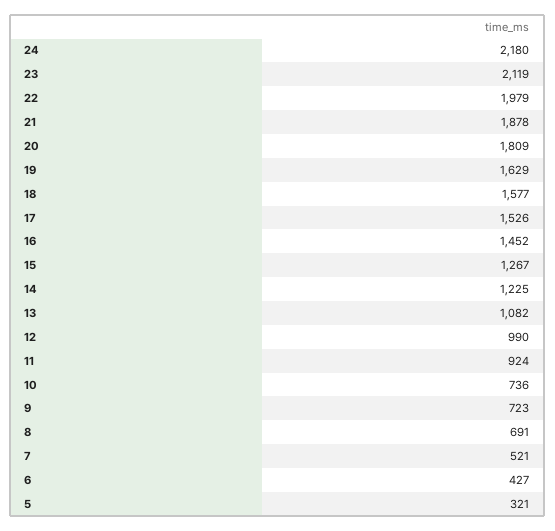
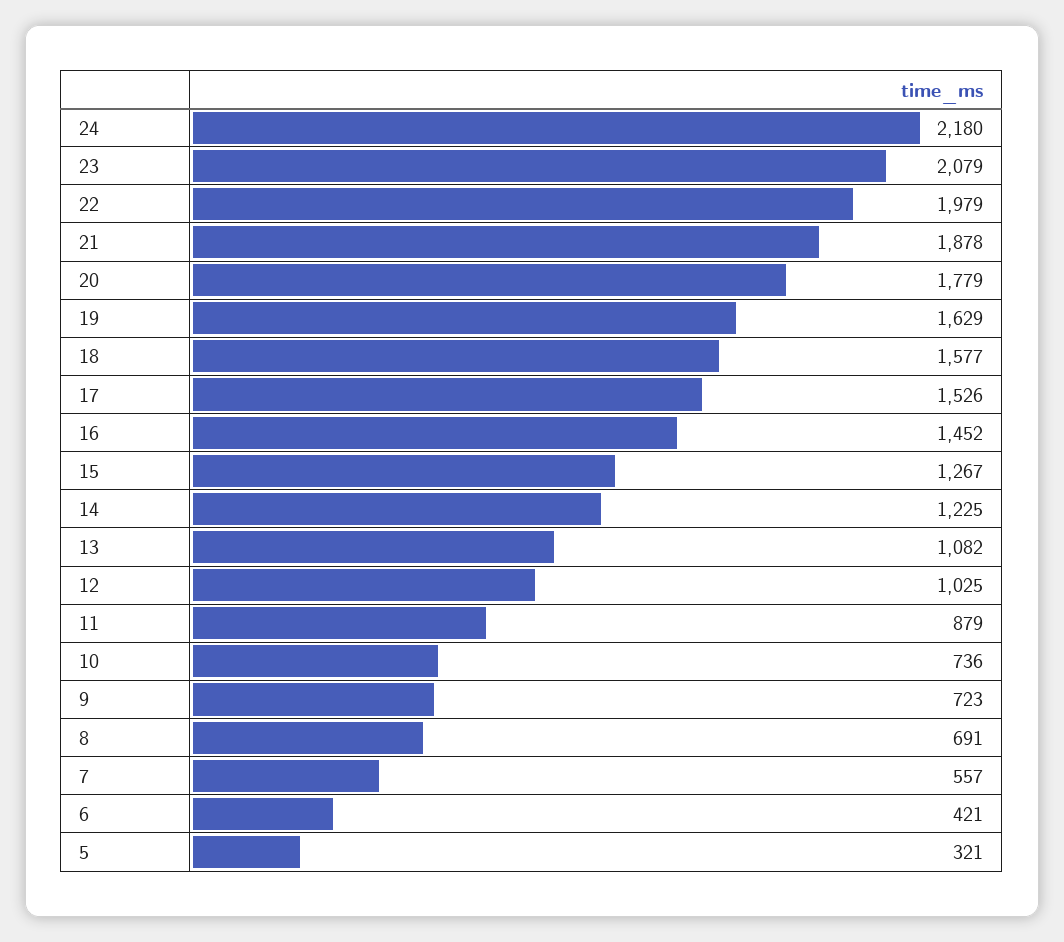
  {
    "24": 2180,
-   "23": 2119,
+   "23": 2079,
    "22": 1979,
    "21": 1878,
-   "20": 1809,
+   "20": 1779,
    "19": 1629,
    "18": 1577,
    "17": 1526,
    "16": 1452,
    "15": 1267,
    "14": 1225,
    "13": 1082,
-   "12": 990,
+   "12": 1025,
-   "11": 924,
+   "11": 879,
    "10": 736,
    "9": 723,
    "8": 691,
-   "7": 521,
+   "7": 557,
-   "6": 427,
+   "6": 421,
    "5": 321
  }

